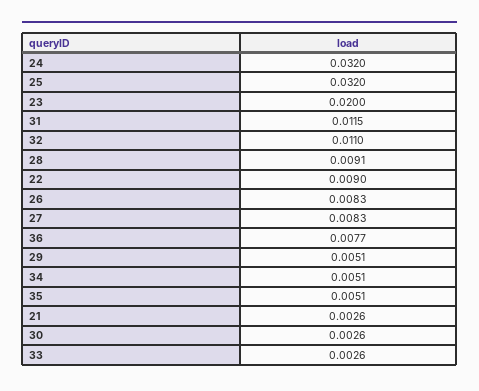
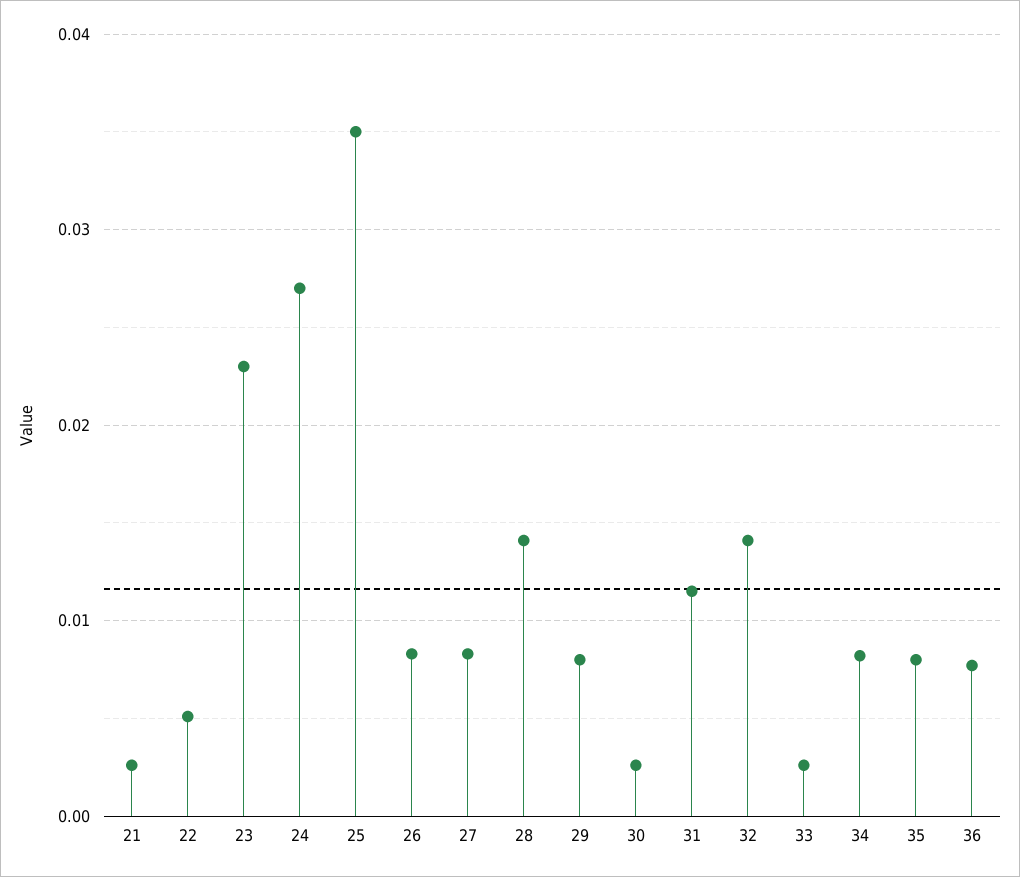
  {
-   "24": 0.032,
+   "24": 0.027,
-   "25": 0.032,
+   "25": 0.035,
-   "23": 0.02,
+   "23": 0.023,
    "31": 0.0115,
-   "32": 0.011,
+   "32": 0.014,
-   "28": 0.0091,
+   "28": 0.014,
-   "22": 0.009,
+   "22": 0.005,
    "26": 0.0083,
    "27": 0.0083,
    "36": 0.0077,
-   "29": 0.0051,
+   "29": 0.008,
-   "34": 0.0051,
+   "34": 0.008,
-   "35": 0.0051,
+   "35": 0.008,
    "21": 0.0026,
    "30": 0.0026,
    "33": 0.0026
  }

